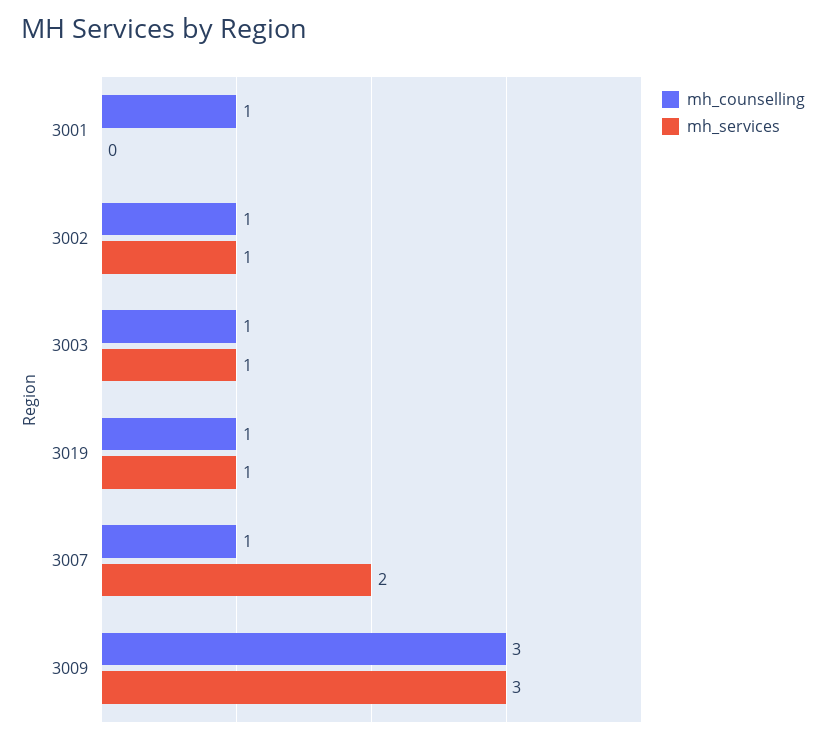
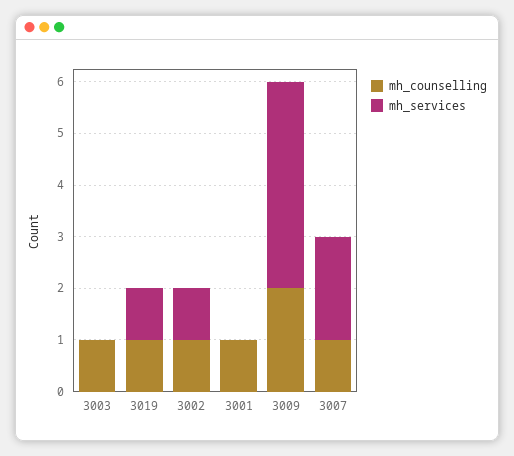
  {
    "mh_counselling": {
      "3001": 1,
      "3002": 1,
      "3003": 1,
      "3019": 1,
      "3007": 1,
-     "3009": 3
+     "3009": 2
    },
    "mh_services": {
      "3001": 0,
      "3002": 1,
-     "3003": 1,
+     "3003": 0,
      "3019": 1,
      "3007": 2,
-     "3009": 3
+     "3009": 4
    }
  }

